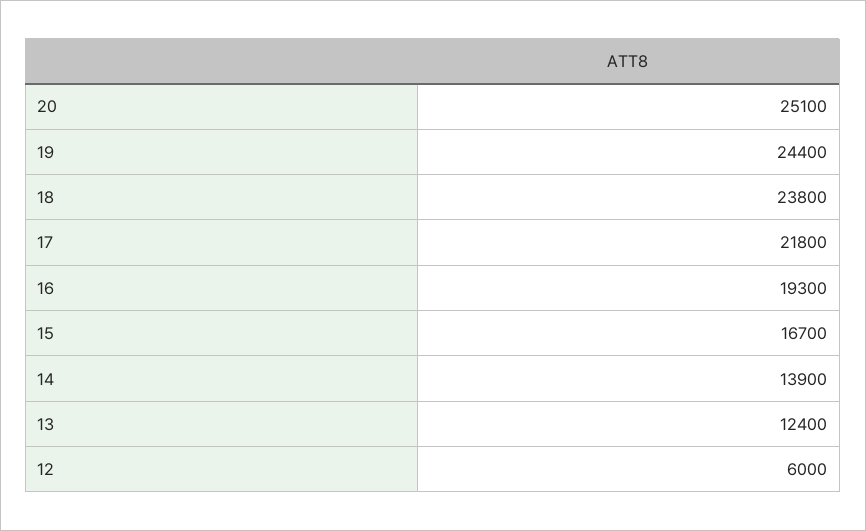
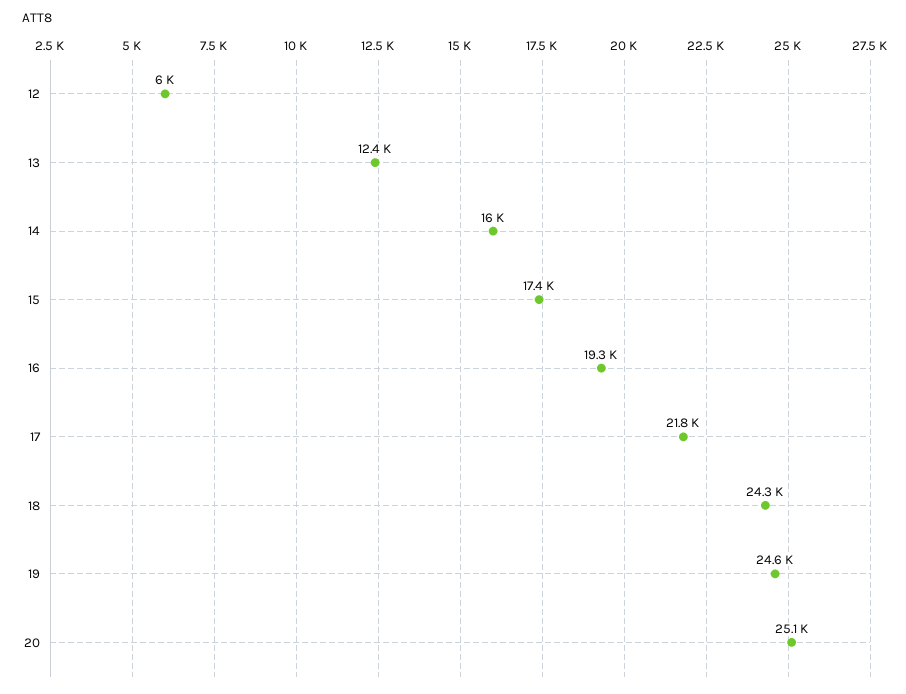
  {
    "20": 25100,
-   "19": 24400,
+   "19": 24600,
-   "18": 23800,
+   "18": 24300,
    "17": 21800,
    "16": 19300,
-   "15": 16700,
+   "15": 17400,
-   "14": 13900,
+   "14": 16000,
    "13": 12400,
    "12": 6000
  }

